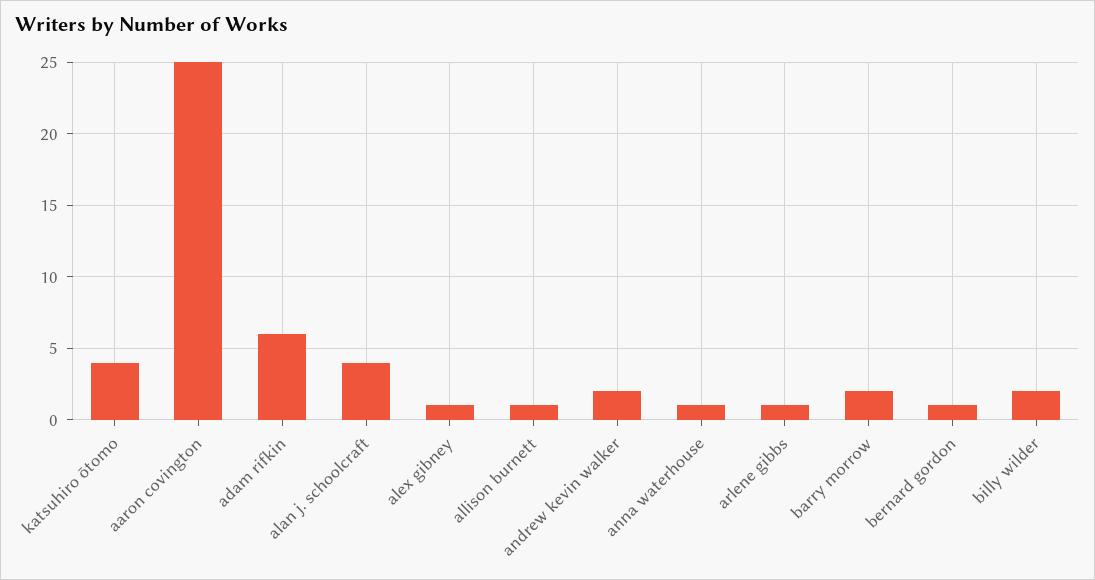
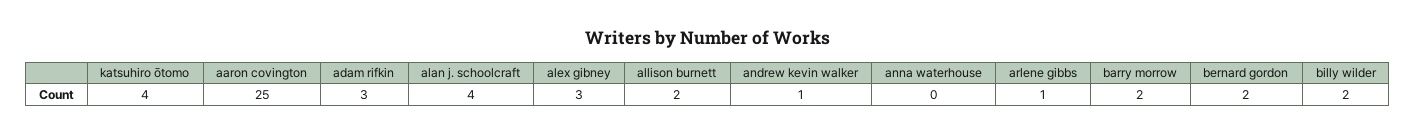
  {
    "katsuhiro ōtomo": 4,
    "aaron covington": 25,
-   "adam rifkin": 6,
+   "adam rifkin": 3,
    "alan j. schoolcraft": 4,
-   "alex gibney": 1,
+   "alex gibney": 3,
-   "allison burnett": 1,
+   "allison burnett": 2,
-   "andrew kevin walker": 2,
+   "andrew kevin walker": 1,
-   "anna waterhouse": 1,
+   "anna waterhouse": 0,
    "arlene gibbs": 1,
    "barry morrow": 2,
-   "bernard gordon": 1,
+   "bernard gordon": 2,
    "billy wilder": 2
  }

